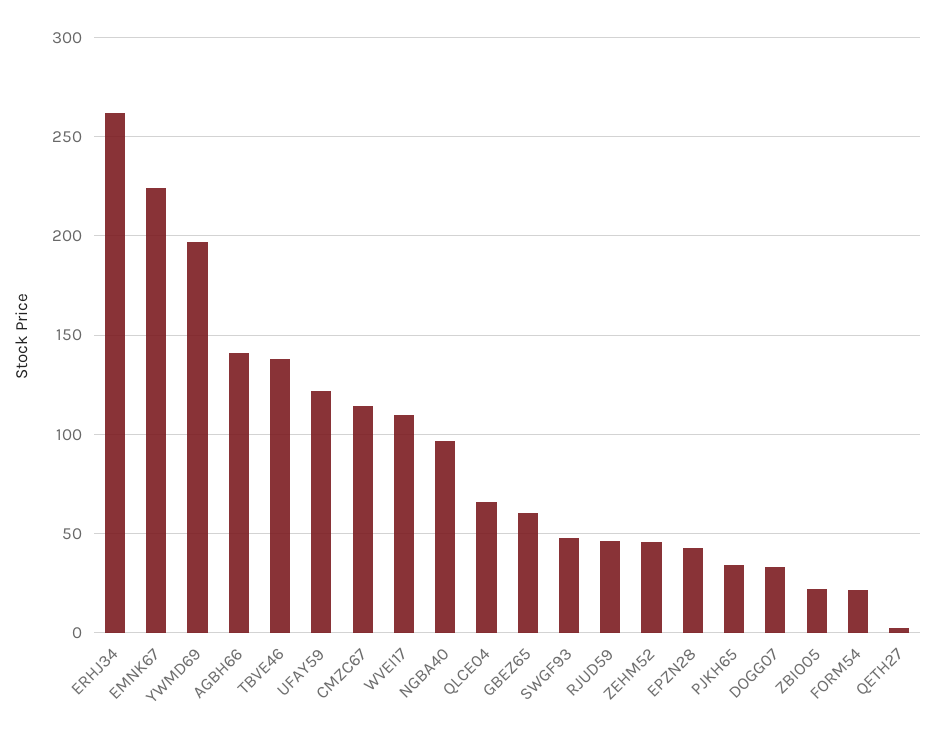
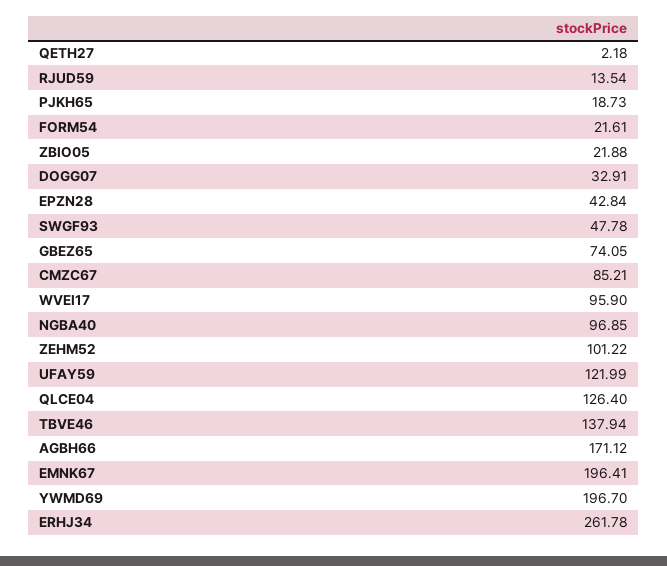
  {
    "ERHJ34": 261.78,
-   "EMNK67": 225,
+   "EMNK67": 196.41,
    "YWMD69": 196.7,
-   "AGBH66": 140,
+   "AGBH66": 171.12,
    "TBVE46": 137.94,
    "UFAY59": 121.99,
-   "CMZC67": 115,
+   "CMZC67": 85.21,
-   "WVEI17": 110,
+   "WVEI17": 95.9,
    "NGBA40": 96.85,
-   "QLCE04": 65,
+   "QLCE04": 126.4,
-   "GBEZ65": 60,
+   "GBEZ65": 74.05,
    "SWGF93": 47.78,
-   "RJUD59": 45,
+   "RJUD59": 13.54,
-   "ZEHM52": 45,
+   "ZEHM52": 101.22,
    "EPZN28": 42.84,
-   "PJKH65": 35,
+   "PJKH65": 18.73,
    "DOGG07": 32.91,
    "ZBIO05": 21.88,
    "FORM54": 21.61,
    "QETH27": 2.18
  }

